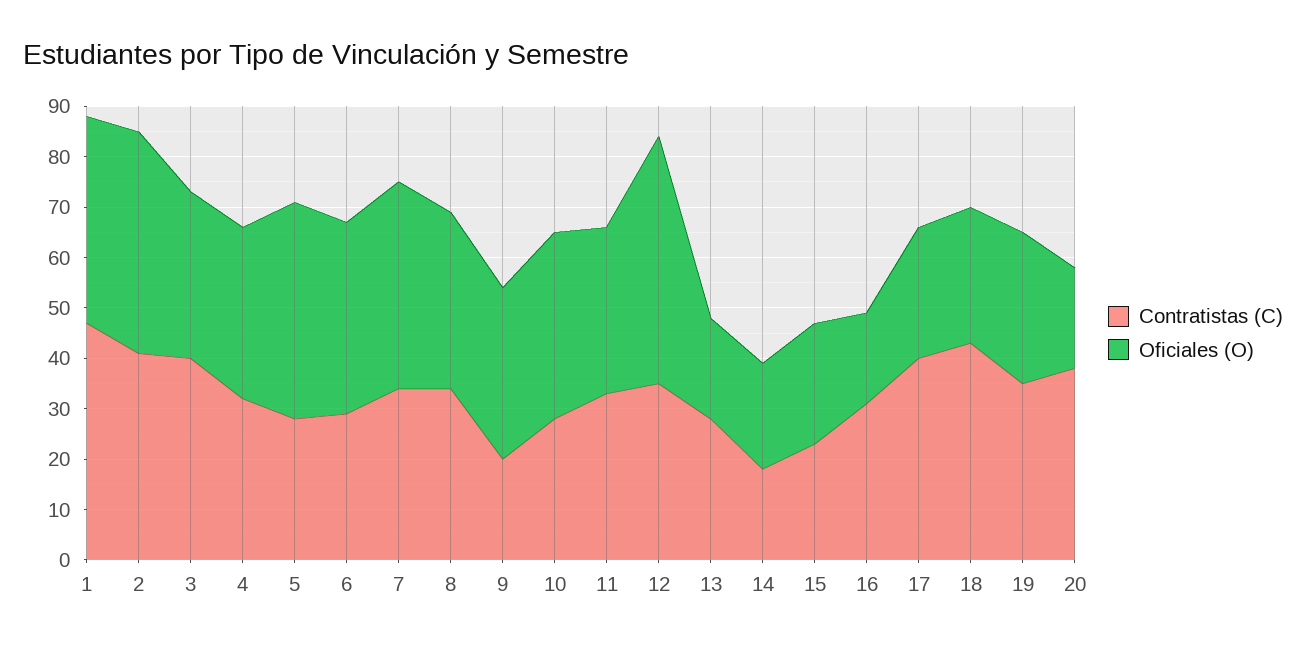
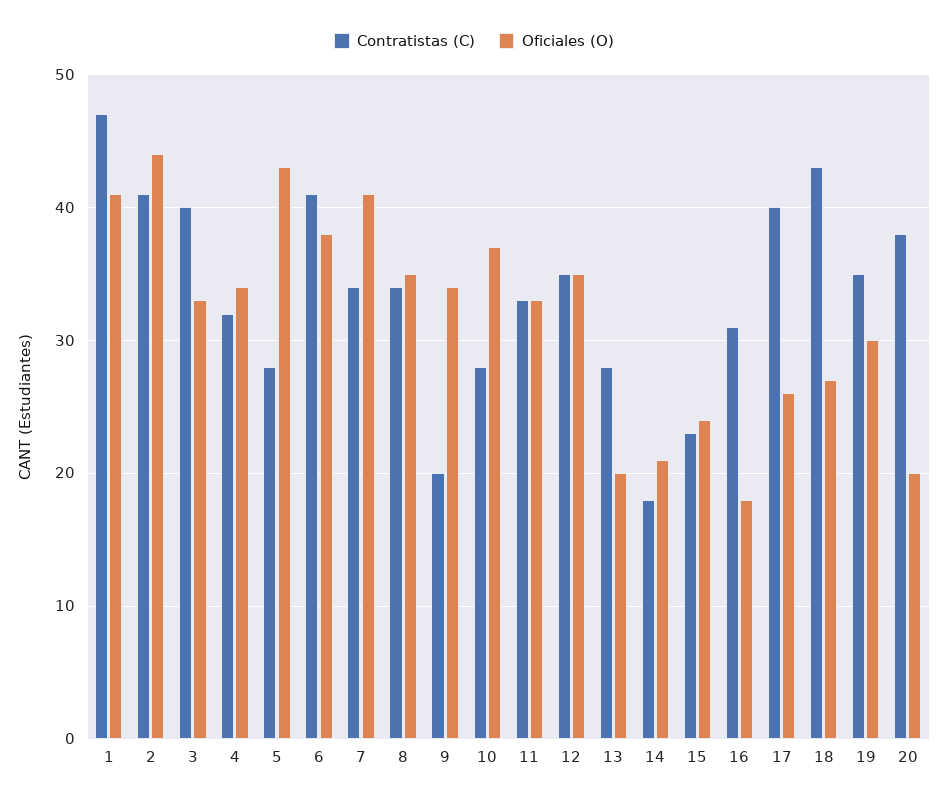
  {
    "Contratistas (C)": {
      "1": 47,
      "2": 41,
      "3": 40,
      "4": 32,
      "5": 28,
-     "6": 30,
+     "6": 41,
      "7": 34,
      "8": 34,
      "9": 20,
      "10": 28,
      "11": 33,
      "12": 35,
      "13": 28,
      "14": 18,
      "15": 23,
      "16": 31,
      "17": 40,
      "18": 43,
      "19": 35,
      "20": 38
    },
    "Oficiales (O)": {
      "1": 41,
      "2": 44,
      "3": 33,
      "4": 34,
      "5": 43,
      "6": 38,
      "7": 41,
      "8": 35,
      "9": 34,
      "10": 37,
      "11": 33,
-     "12": 50,
+     "12": 35,
      "13": 20,
      "14": 21,
      "15": 24,
      "16": 18,
      "17": 26,
      "18": 27,
      "19": 30,
      "20": 20
    }
  }

